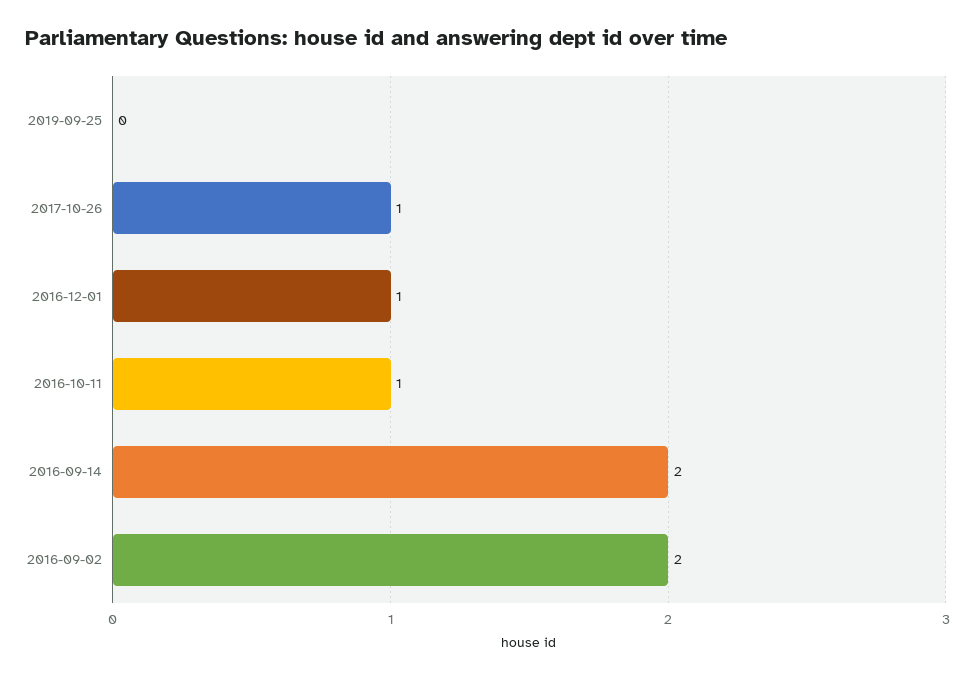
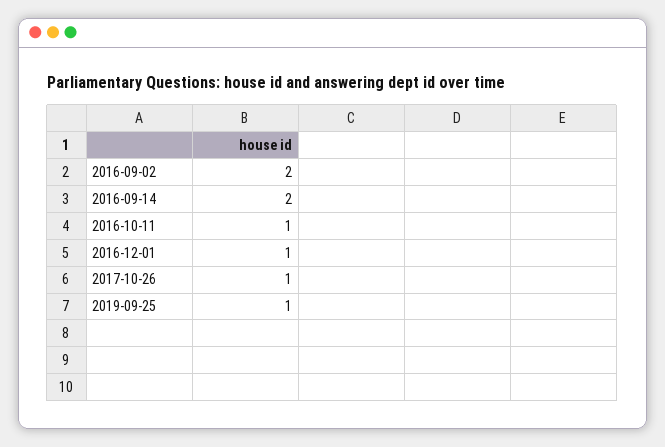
  {
-   "2019-09-25": 0,
+   "2019-09-25": 1,
    "2017-10-26": 1,
    "2016-12-01": 1,
    "2016-10-11": 1,
    "2016-09-14": 2,
    "2016-09-02": 2
  }

